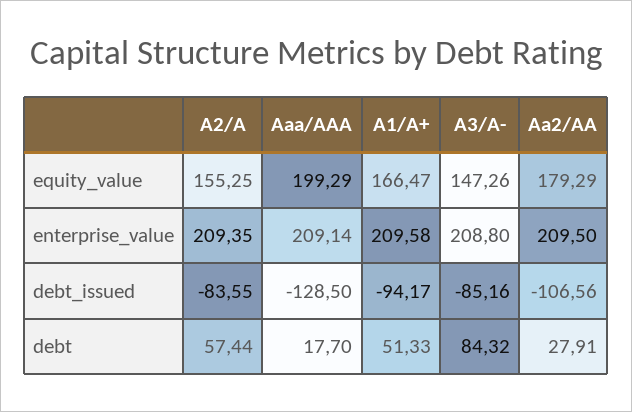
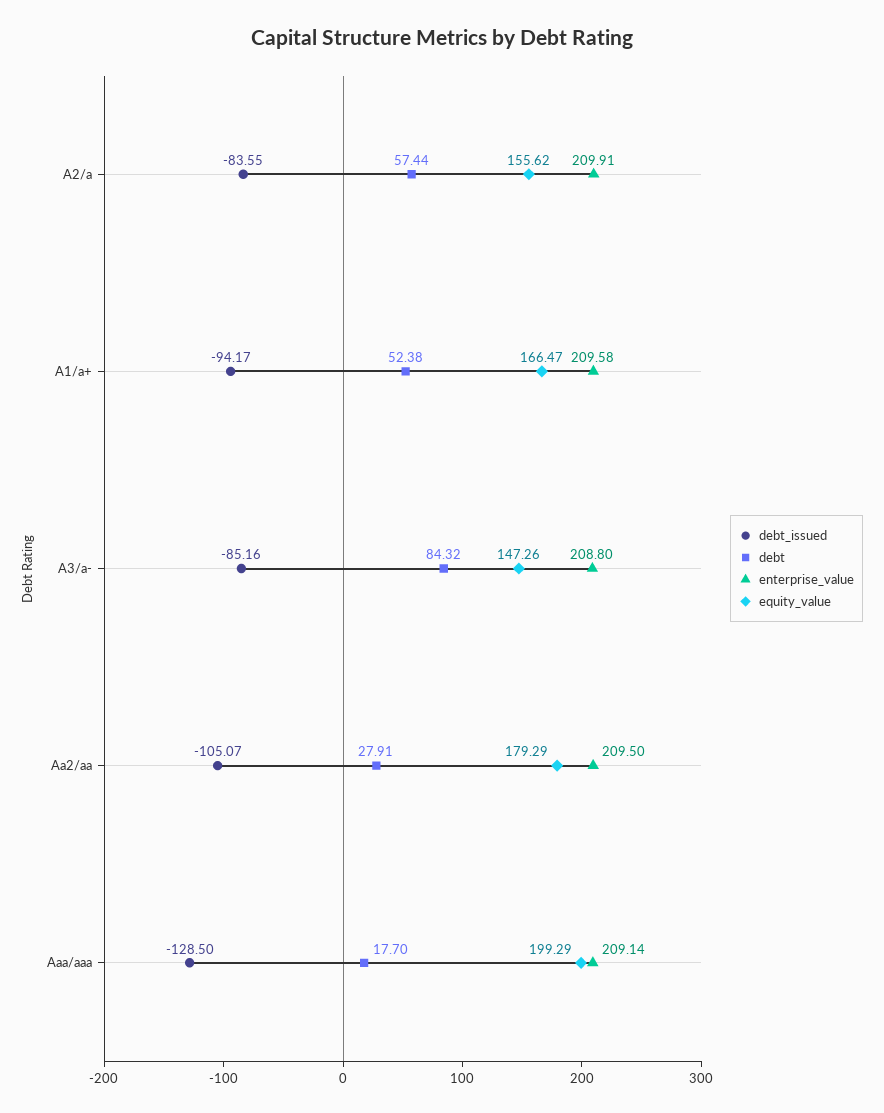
  {
    "equity_value": {
-     "A2/A": 155.25,
+     "A2/A": 155.62,
      "Aaa/AAA": 199.29,
      "A1/A+": 166.47,
      "A3/A-": 147.26,
      "Aa2/AA": 179.29
    },
    "enterprise_value": {
-     "A2/A": 209.35,
+     "A2/A": 209.91,
      "Aaa/AAA": 209.14,
      "A1/A+": 209.58,
      "A3/A-": 208.8,
      "Aa2/AA": 209.5
    },
    "debt_issued": {
      "A2/A": -83.55,
      "Aaa/AAA": -128.5,
      "A1/A+": -94.17,
      "A3/A-": -85.16,
-     "Aa2/AA": -106.56
+     "Aa2/AA": -105.07
    },
    "debt": {
      "A2/A": 57.44,
      "Aaa/AAA": 17.7,
-     "A1/A+": 51.33,
+     "A1/A+": 52.38,
      "A3/A-": 84.32,
      "Aa2/AA": 27.91
    }
  }

